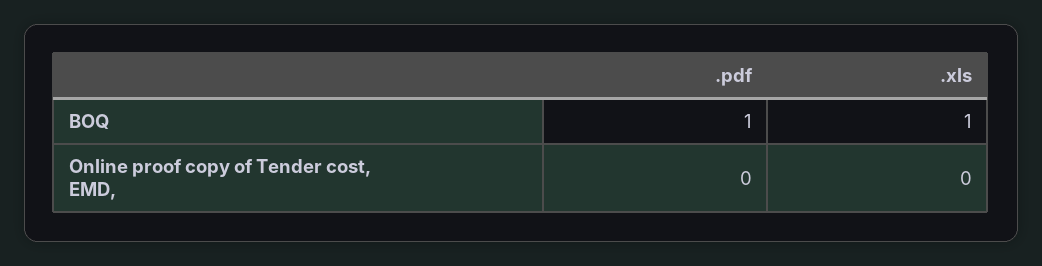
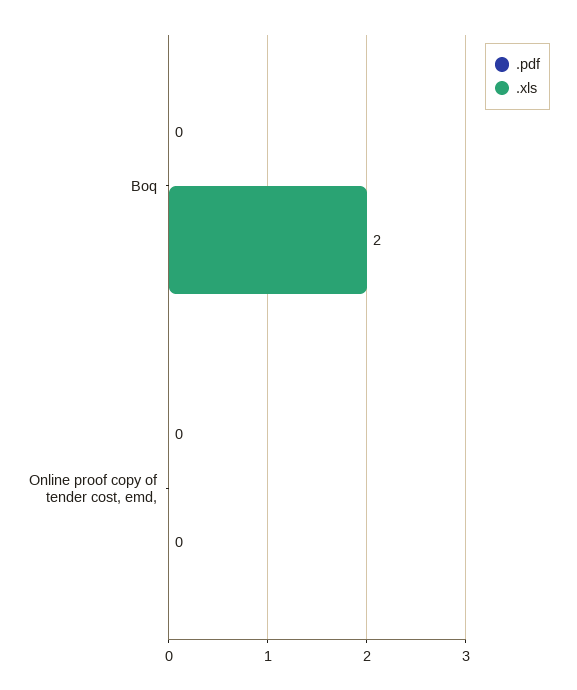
  {
    ".pdf": {
-     "BOQ": 1,
+     "BOQ": 0,
      "Online proof copy of Tender cost, EMD,": 0
    },
    ".xls": {
-     "BOQ": 1,
+     "BOQ": 2,
      "Online proof copy of Tender cost, EMD,": 0
    }
  }

